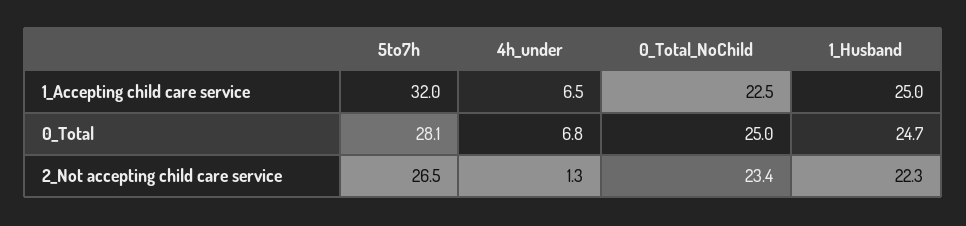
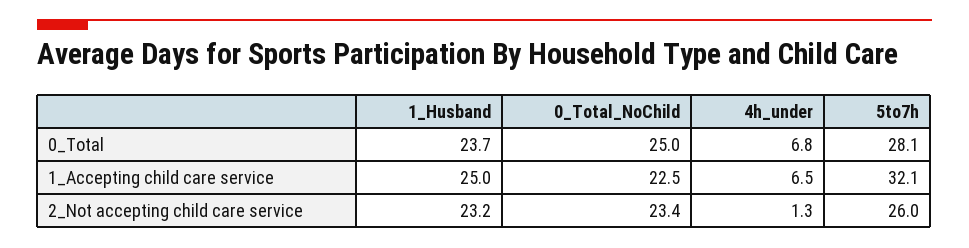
  {
    "5to7h": {
-     "1_Accepting child care service": 32,
+     "1_Accepting child care service": 32.1,
      "0_Total": 28.1,
-     "2_Not accepting child care service": 26.5
+     "2_Not accepting child care service": 26
    },
    "4h_under": {
      "1_Accepting child care service": 6.5,
      "0_Total": 6.8,
      "2_Not accepting child care service": 1.3
    },
    "0_Total_NoChild": {
      "1_Accepting child care service": 22.5,
      "0_Total": 25,
      "2_Not accepting child care service": 23.4
    },
    "1_Husband": {
      "1_Accepting child care service": 25,
-     "0_Total": 24.7,
+     "0_Total": 23.7,
-     "2_Not accepting child care service": 22.3
+     "2_Not accepting child care service": 23.2
    }
  }

